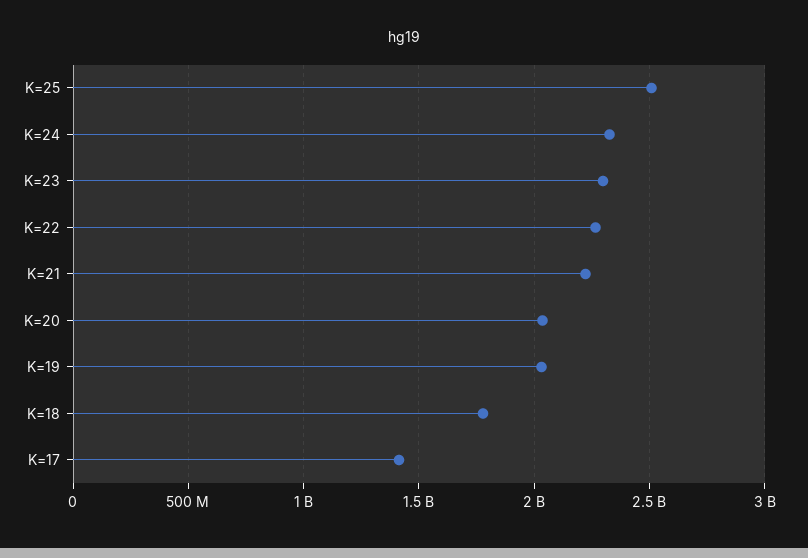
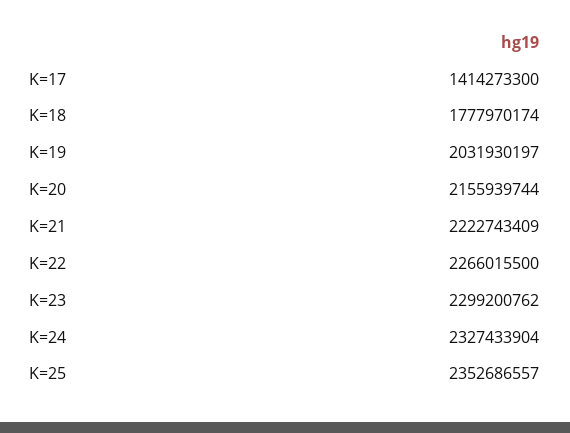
  {
-   "K=25": 2500000000,
+   "K=25": 2352686557,
    "K=24": 2327433904,
    "K=23": 2299200762,
    "K=22": 2266015500,
    "K=21": 2222743409,
-   "K=20": 2050000000,
+   "K=20": 2155939744,
    "K=19": 2031930197,
    "K=18": 1777970174,
    "K=17": 1414273300
  }

